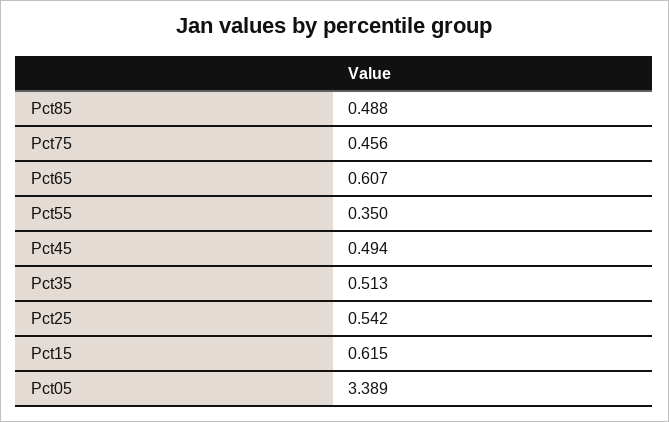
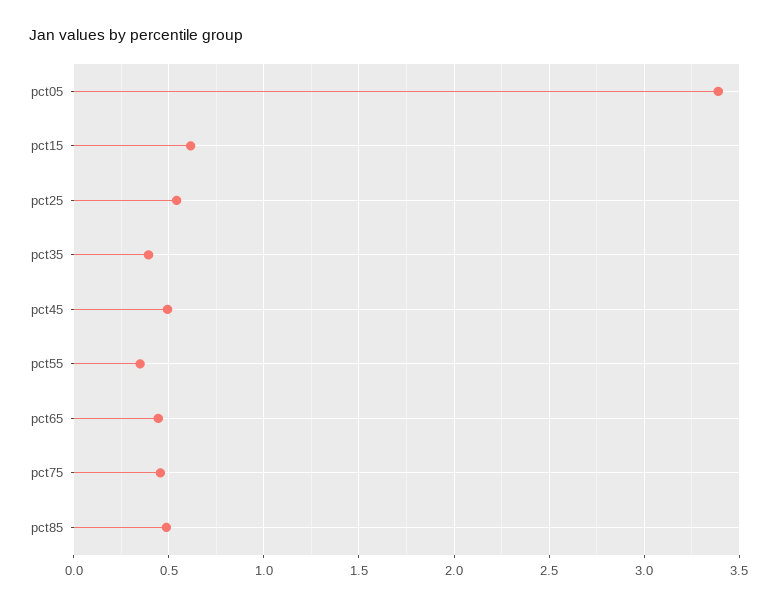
  {
    "Pct85": 0.488,
    "Pct75": 0.456,
-   "Pct65": 0.607,
+   "Pct65": 0.45,
    "Pct55": 0.35,
    "Pct45": 0.494,
-   "Pct35": 0.513,
+   "Pct35": 0.4,
    "Pct25": 0.542,
    "Pct15": 0.615,
    "Pct05": 3.389
  }

